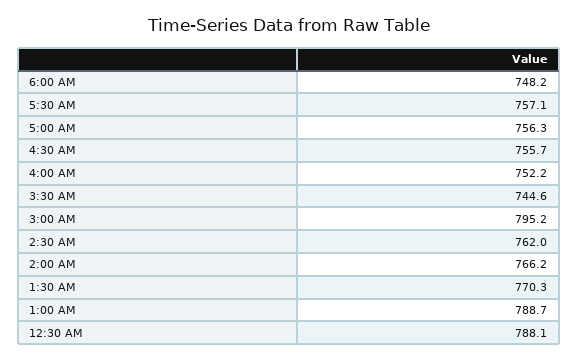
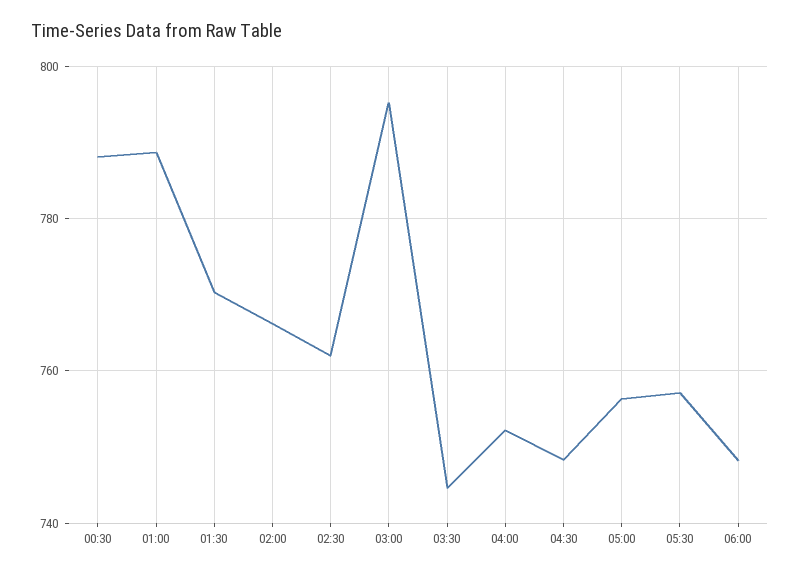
  {
    "6:00 AM": 748.2,
    "5:30 AM": 757.1,
    "5:00 AM": 756.3,
-   "4:30 AM": 755.7,
+   "4:30 AM": 748,
    "4:00 AM": 752.2,
    "3:30 AM": 744.6,
    "3:00 AM": 795.2,
    "2:30 AM": 762,
    "2:00 AM": 766.2,
    "1:30 AM": 770.3,
    "1:00 AM": 788.7,
    "12:30 AM": 788.1
  }

